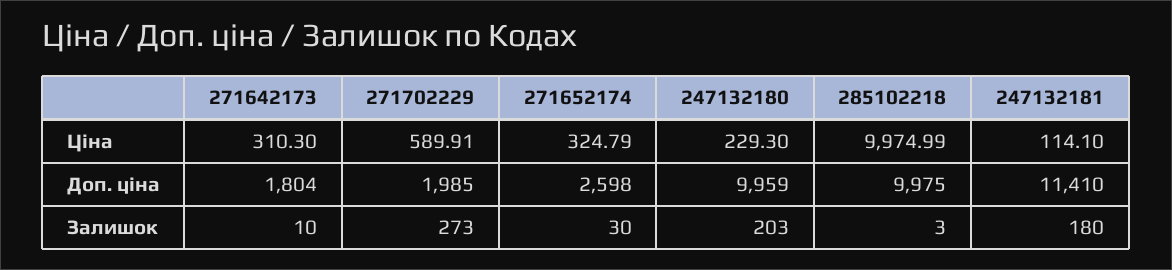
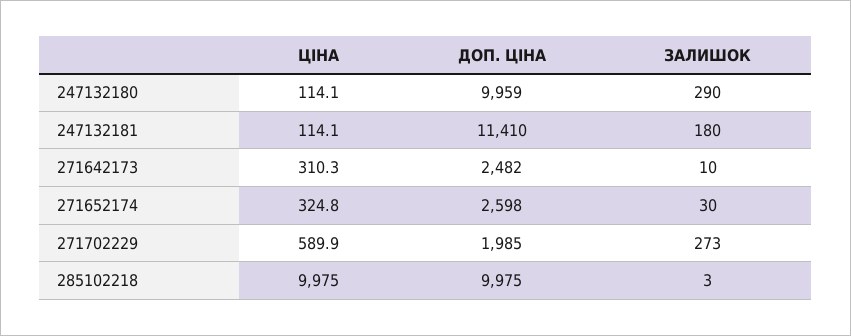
  {
    "271642173": {
      "Ціна": 310.3,
-     "Доп. ціна": 1804,
+     "Доп. ціна": 2482,
      "Залишок": 10
    },
    "271702229": {
      "Ціна": 589.91,
      "Доп. ціна": 1985,
      "Залишок": 273
    },
    "271652174": {
      "Ціна": 324.79,
      "Доп. ціна": 2598,
      "Залишок": 30
    },
    "247132180": {
-     "Ціна": 229.3,
+     "Ціна": 114.1,
      "Доп. ціна": 9959,
-     "Залишок": 203
+     "Залишок": 290
    },
    "285102218": {
      "Ціна": 9974.99,
      "Доп. ціна": 9975,
      "Залишок": 3
    },
    "247132181": {
      "Ціна": 114.1,
      "Доп. ціна": 11410,
      "Залишок": 180
    }
  }

